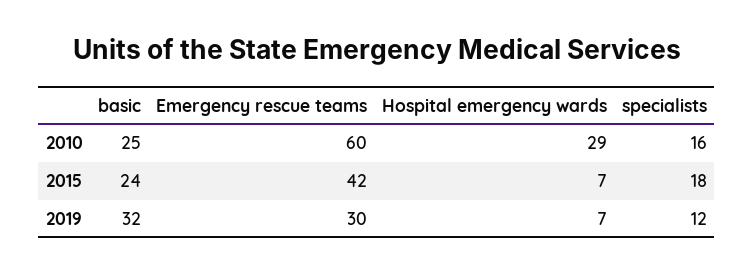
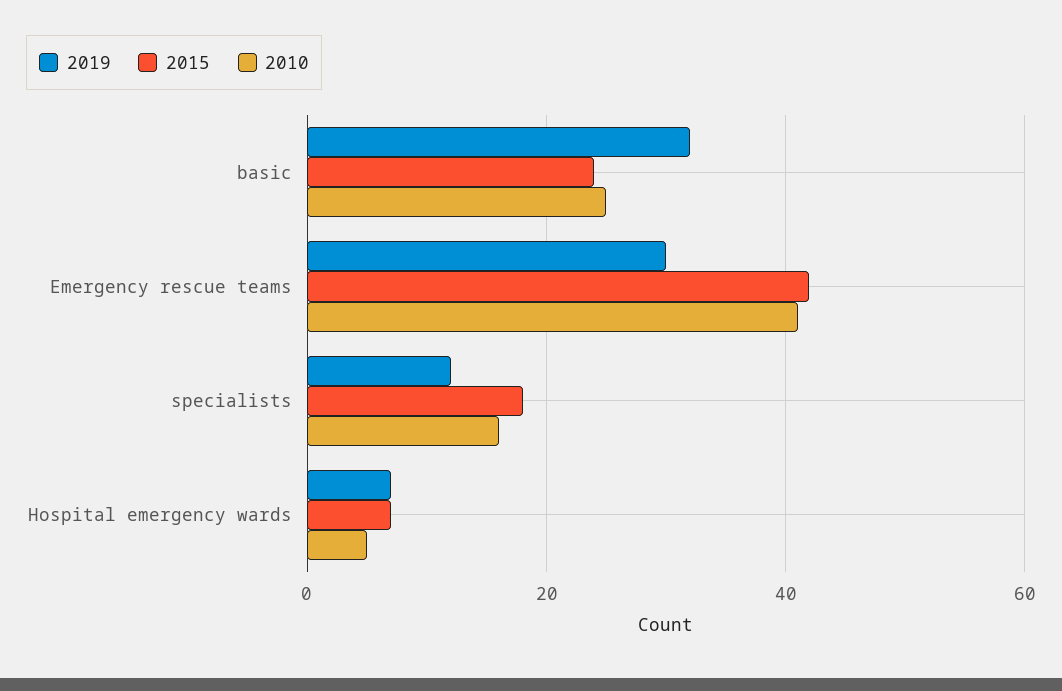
  {
    "2010": {
      "basic": 25,
-     "Emergency rescue teams": 60,
+     "Emergency rescue teams": 40,
-     "Hospital emergency wards": 29,
+     "Hospital emergency wards": 5,
      "specialists": 16
    },
    "2015": {
      "basic": 24,
      "Emergency rescue teams": 42,
      "Hospital emergency wards": 7,
      "specialists": 18
    },
    "2019": {
      "basic": 32,
      "Emergency rescue teams": 30,
      "Hospital emergency wards": 7,
      "specialists": 12
    }
  }

